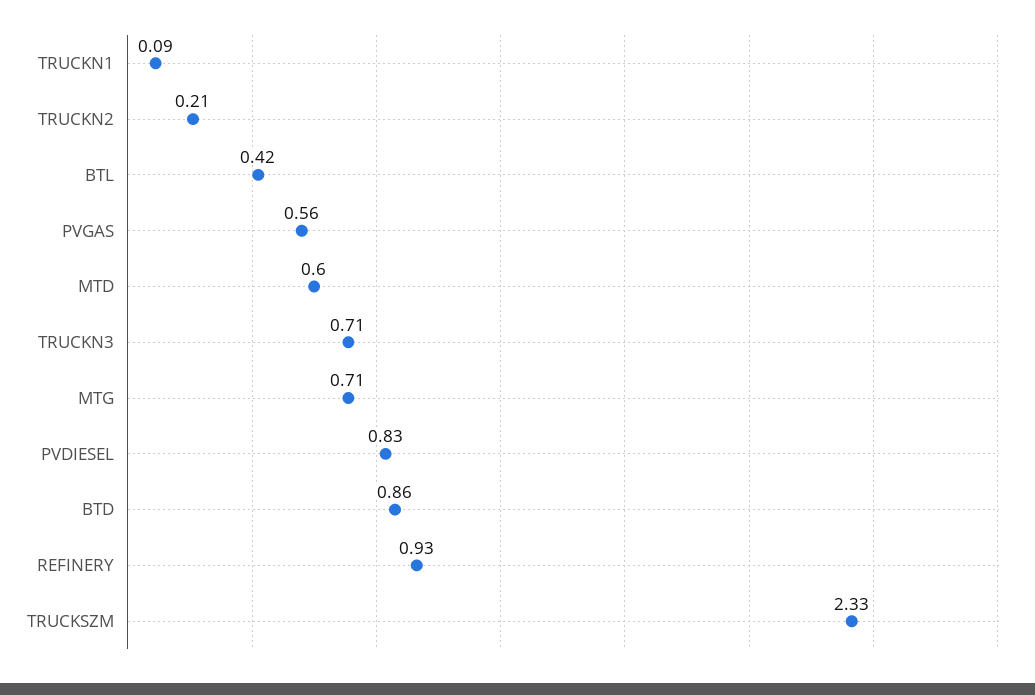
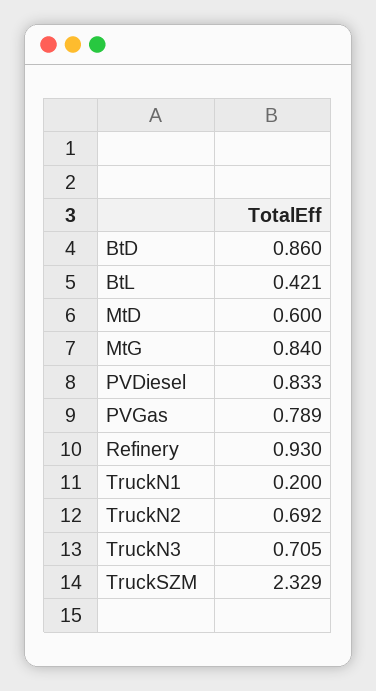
  {
-   "TRUCKN1": 0.09,
+   "TRUCKN1": 0.2,
-   "TRUCKN2": 0.21,
+   "TRUCKN2": 0.692,
    "BTL": 0.421,
-   "PVGAS": 0.56,
+   "PVGAS": 0.789,
    "MTD": 0.6,
    "TRUCKN3": 0.705,
-   "MTG": 0.71,
+   "MTG": 0.84,
    "PVDIESEL": 0.833,
    "BTD": 0.86,
    "REFINERY": 0.93,
    "TRUCKSZM": 2.329
  }

